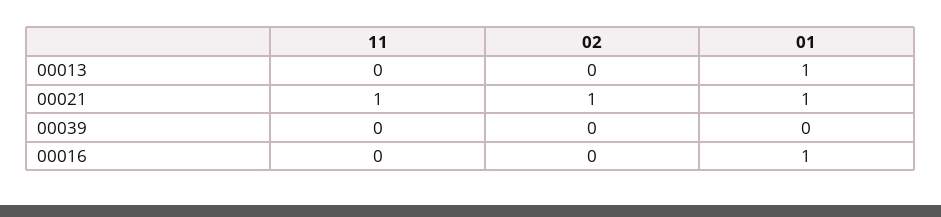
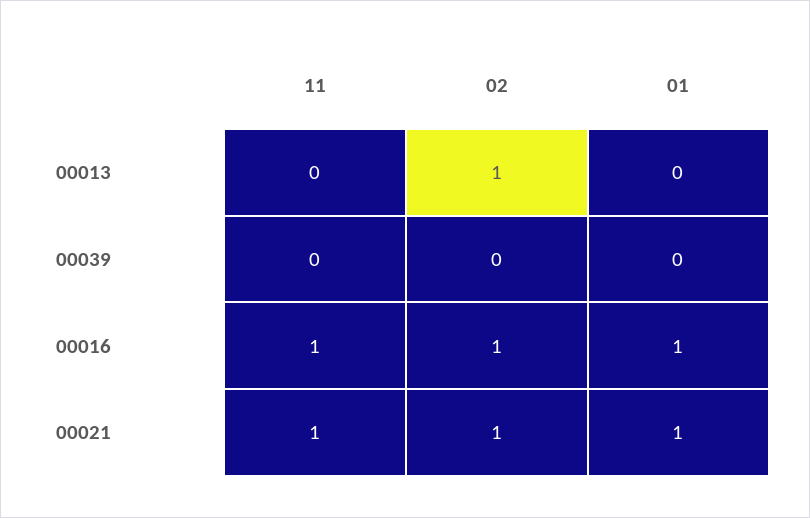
  {
    "11": {
      "00013": 0,
      "00021": 1,
      "00039": 0,
-     "00016": 0
+     "00016": 1
    },
    "02": {
-     "00013": 0,
+     "00013": 1,
      "00021": 1,
      "00039": 0,
-     "00016": 0
+     "00016": 1
    },
    "01": {
-     "00013": 1,
+     "00013": 0,
      "00021": 1,
      "00039": 0,
      "00016": 1
    }
  }

